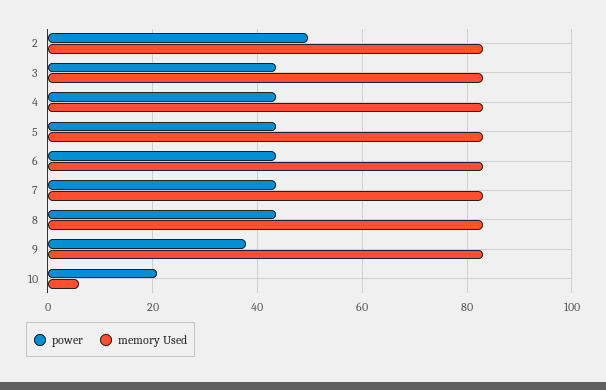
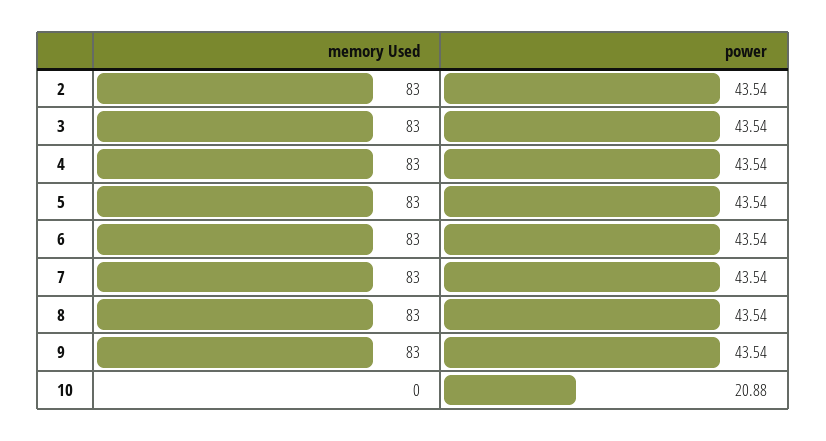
  {
    "power": {
-     "2": 50,
+     "2": 43.54,
      "3": 43.54,
      "4": 43.54,
      "5": 43.54,
      "6": 43.54,
      "7": 43.54,
      "8": 43.54,
-     "9": 38,
+     "9": 43.54,
      "10": 20.88
    },
    "memory Used": {
      "2": 83,
      "3": 83,
      "4": 83,
      "5": 83,
      "6": 83,
      "7": 83,
      "8": 83,
      "9": 83,
-     "10": 6
+     "10": 0
    }
  }

